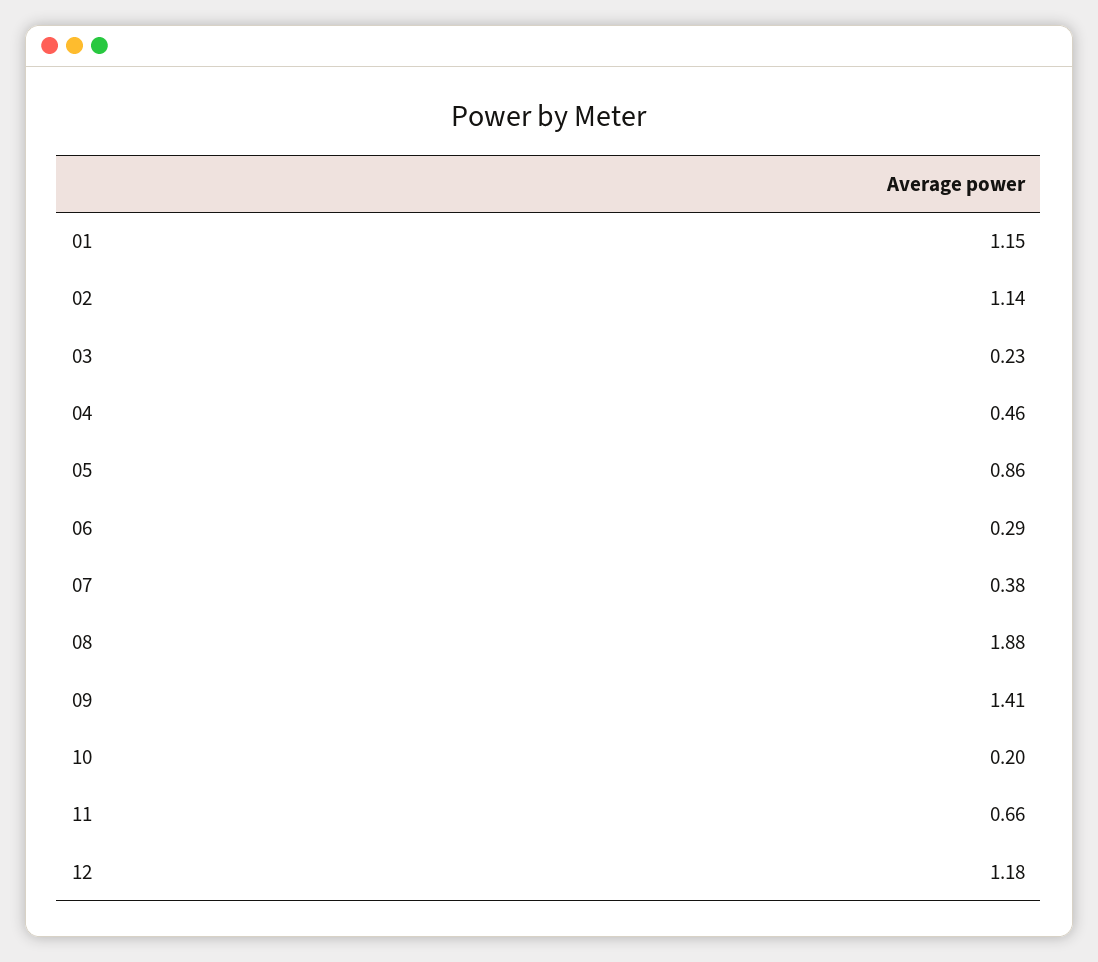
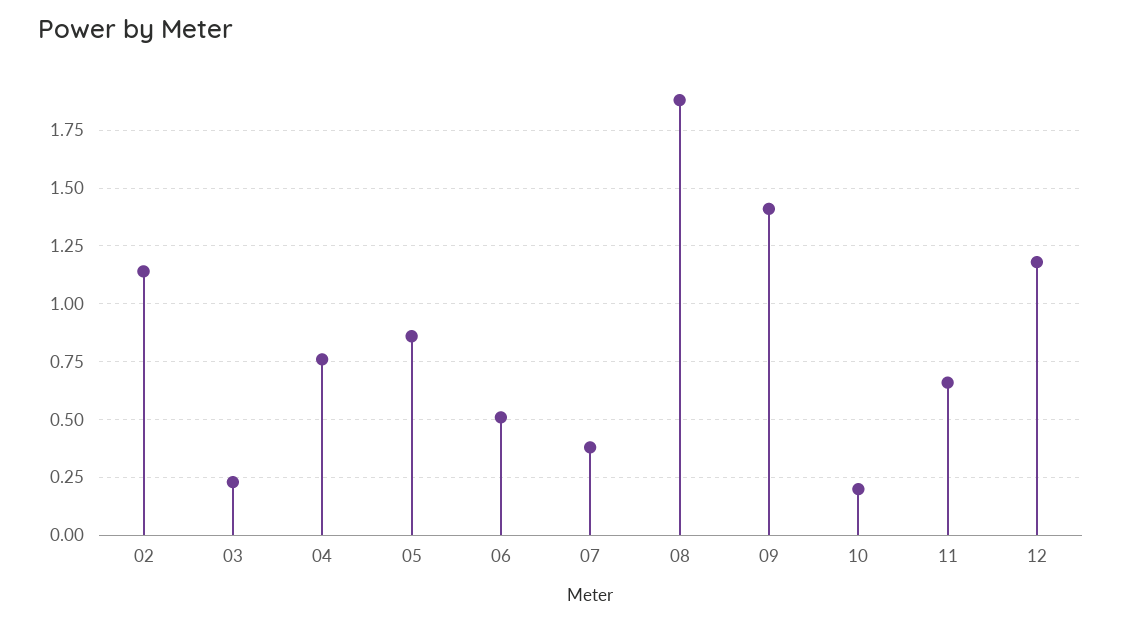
  {
-   "01": 1.15,
    "02": 1.14,
    "03": 0.23,
-   "04": 0.46,
+   "04": 0.75,
    "05": 0.86,
-   "06": 0.29,
+   "06": 0.5,
    "07": 0.38,
    "08": 1.88,
    "09": 1.41,
    "10": 0.2,
    "11": 0.66,
    "12": 1.18
  }

